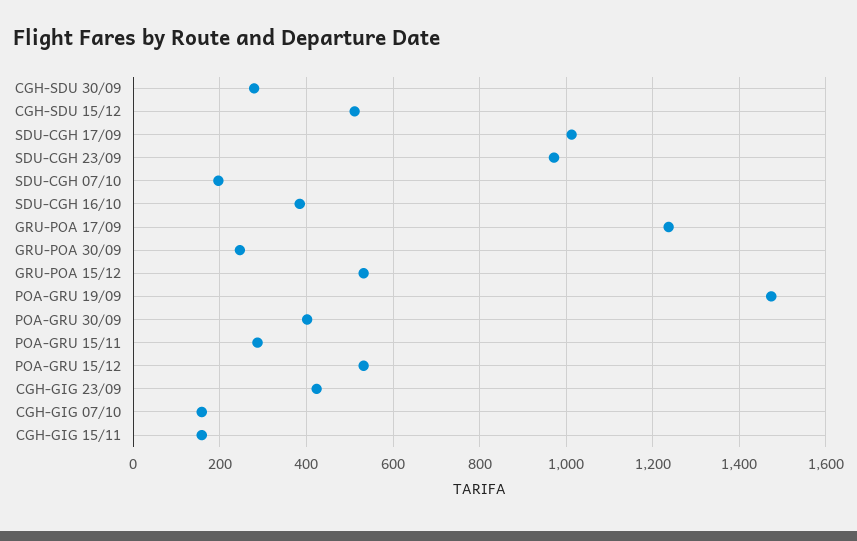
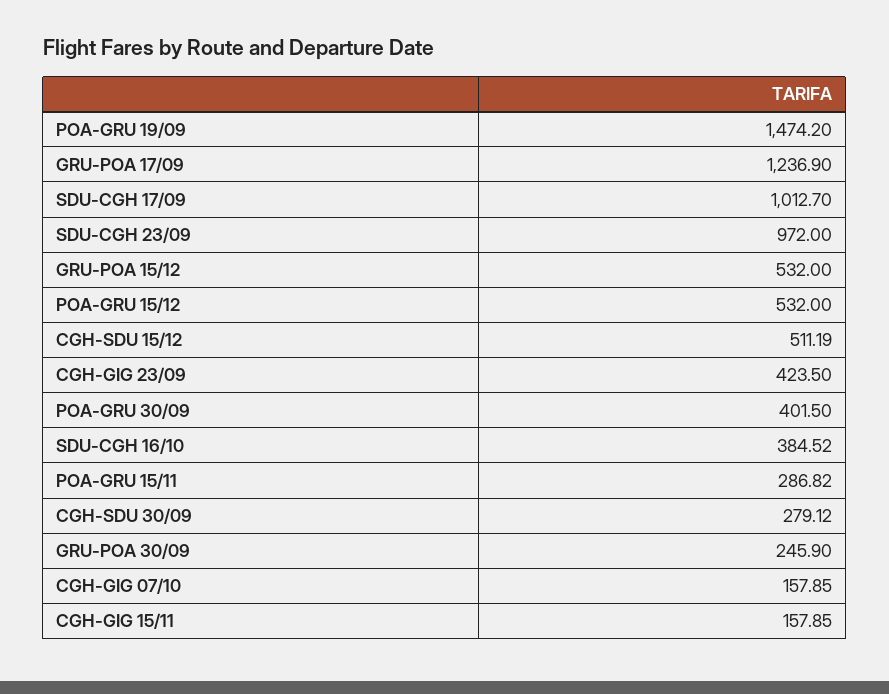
  {
    "CGH-SDU 30/09": 279.12,
    "CGH-SDU 15/12": 511.19,
    "SDU-CGH 17/09": 1012.7,
    "SDU-CGH 23/09": 972,
-   "SDU-CGH 07/10": 200,
    "SDU-CGH 16/10": 384.52,
    "GRU-POA 17/09": 1236.9,
    "GRU-POA 30/09": 245.9,
    "GRU-POA 15/12": 532,
    "POA-GRU 19/09": 1474.2,
    "POA-GRU 30/09": 401.5,
    "POA-GRU 15/11": 286.82,
    "POA-GRU 15/12": 532,
    "CGH-GIG 23/09": 423.5,
    "CGH-GIG 07/10": 157.85,
    "CGH-GIG 15/11": 157.85
  }

